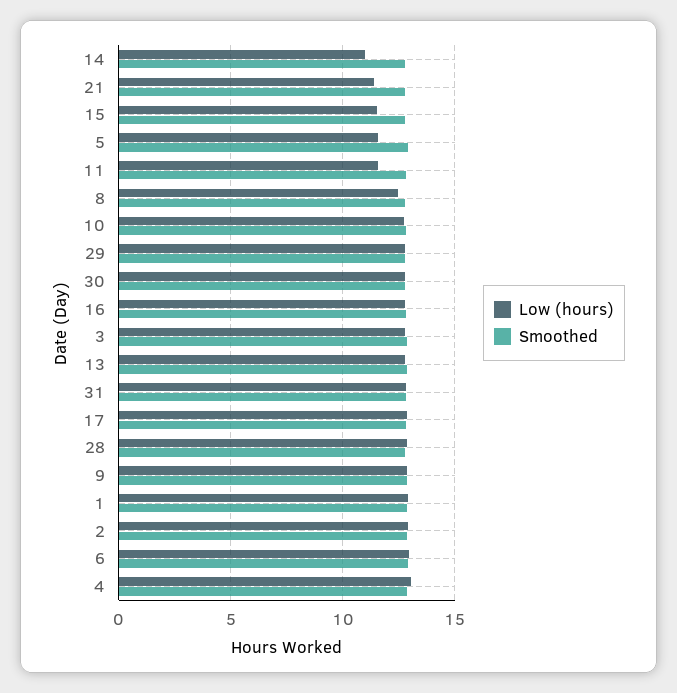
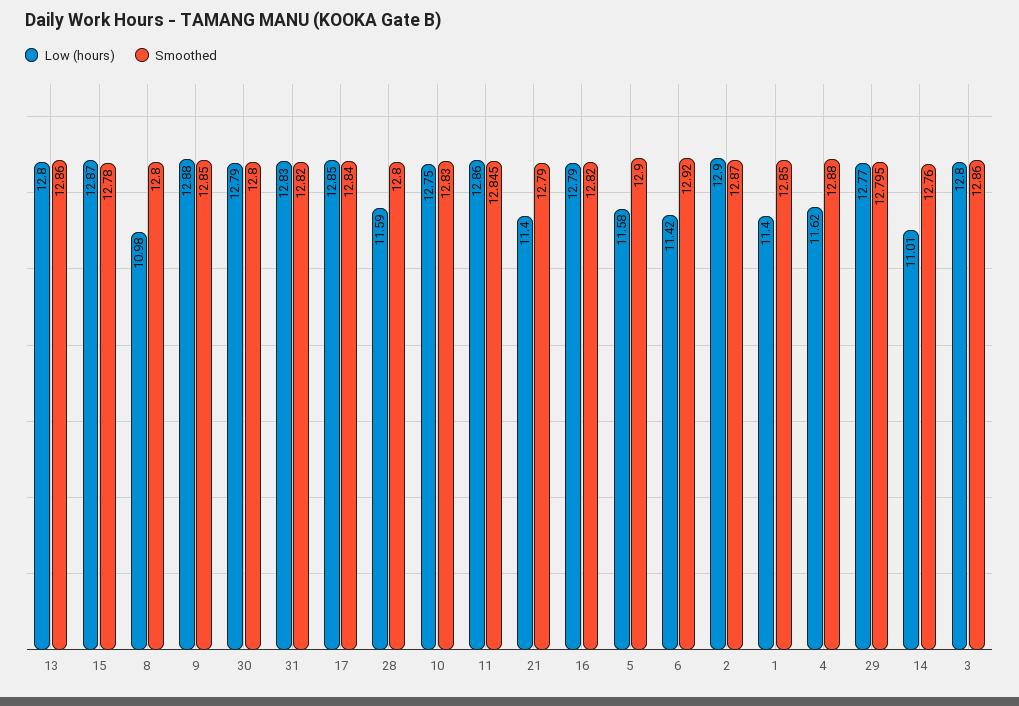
  {
    "Low (hours)": {
      "14": 11.01,
      "21": 11.4,
-     "15": 11.5,
+     "15": 12.87,
      "5": 11.58,
-     "11": 11.5,
+     "11": 12.86,
-     "8": 12.5,
+     "8": 10.98,
      "10": 12.75,
      "29": 12.77,
      "30": 12.79,
      "16": 12.79,
      "3": 12.8,
      "13": 12.8,
      "31": 12.83,
      "17": 12.85,
-     "28": 13,
+     "28": 11.59,
      "9": 12.88,
-     "1": 13,
+     "1": 11.4,
      "2": 12.9,
-     "6": 13,
+     "6": 11.42,
-     "4": 13
+     "4": 11.62
    },
    "Smoothed": {
      "14": 12.76,
      "21": 12.79,
      "15": 12.78,
      "5": 12.9,
      "11": 12.845,
      "8": 12.8,
      "10": 12.83,
      "29": 12.795,
      "30": 12.8,
      "16": 12.82,
      "3": 12.86,
      "13": 12.86,
      "31": 12.82,
      "17": 12.84,
      "28": 12.8,
      "9": 12.85,
      "1": 12.85,
      "2": 12.87,
      "6": 12.92,
      "4": 12.88
    }
  }

